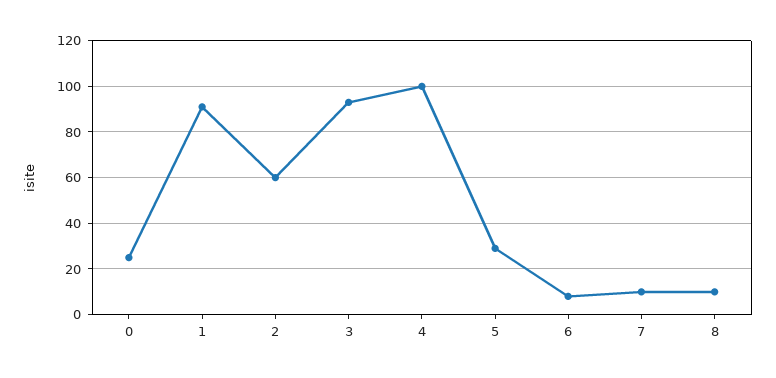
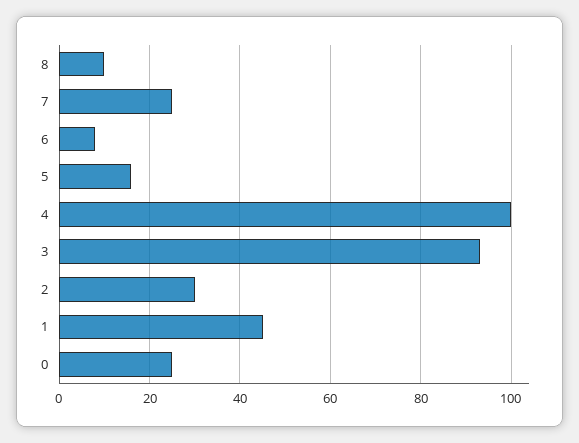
  {
    "0": 25,
-   "1": 90,
+   "1": 45,
-   "2": 60,
+   "2": 30,
    "3": 95,
    "4": 100,
-   "5": 30,
+   "5": 15,
    "6": 10,
-   "7": 10,
+   "7": 25,
    "8": 10
  }

